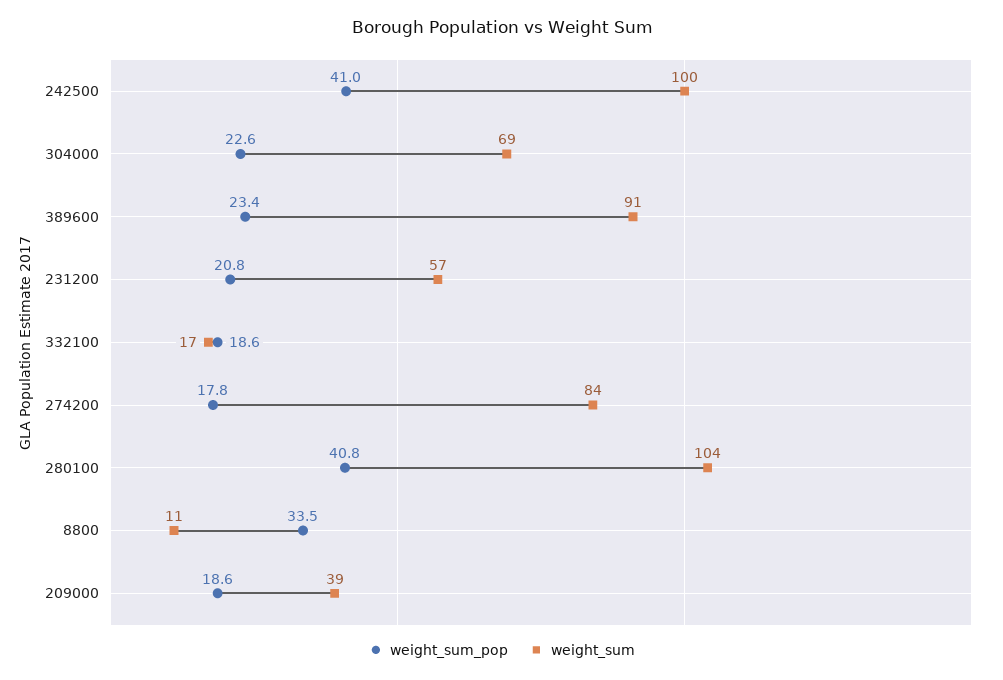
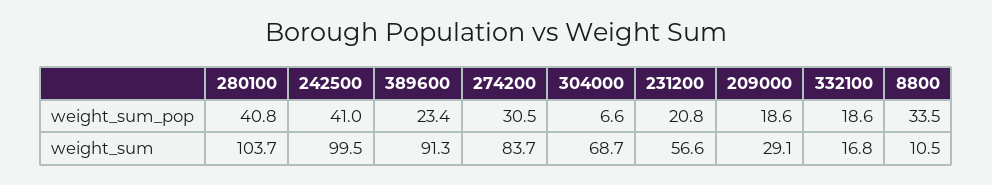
  {
    "weight_sum_pop": {
      "242500": 41,
-     "304000": 22.6,
+     "304000": 6.6,
      "389600": 23.4,
      "231200": 20.8,
      "332100": 18.6,
-     "274200": 17.8,
+     "274200": 30.5,
      "280100": 40.8,
      "8800": 33.5,
      "209000": 18.6
    },
    "weight_sum": {
      "242500": 99.5,
      "304000": 68.7,
      "389600": 91.3,
      "231200": 56.6,
      "332100": 16.8,
      "274200": 83.7,
      "280100": 103.7,
      "8800": 10.5,
-     "209000": 39
+     "209000": 29.1
    }
  }

